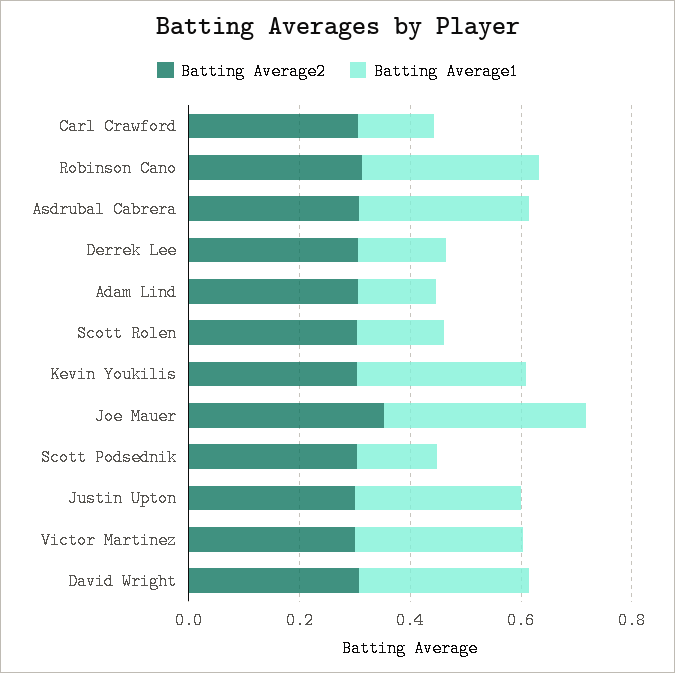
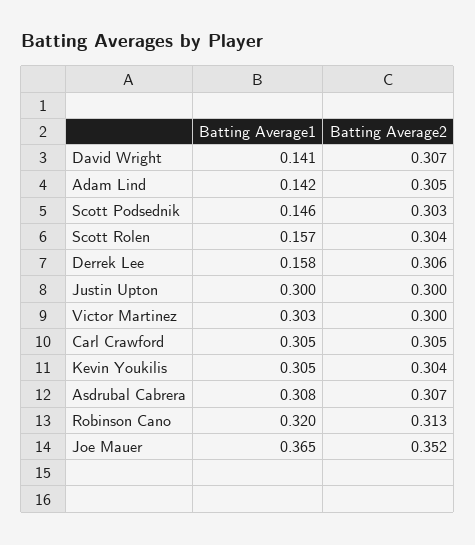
  {
    "Batting Average2": {
      "Carl Crawford": 0.305,
      "Robinson Cano": 0.313,
      "Asdrubal Cabrera": 0.307,
      "Derrek Lee": 0.306,
      "Adam Lind": 0.305,
      "Scott Rolen": 0.304,
      "Kevin Youkilis": 0.304,
      "Joe Mauer": 0.352,
      "Scott Podsednik": 0.303,
      "Justin Upton": 0.3,
      "Victor Martinez": 0.3,
      "David Wright": 0.307
    },
    "Batting Average1": {
-     "Carl Crawford": 0.15,
+     "Carl Crawford": 0.305,
      "Robinson Cano": 0.32,
      "Asdrubal Cabrera": 0.308,
      "Derrek Lee": 0.158,
      "Adam Lind": 0.142,
      "Scott Rolen": 0.157,
      "Kevin Youkilis": 0.305,
      "Joe Mauer": 0.365,
      "Scott Podsednik": 0.146,
      "Justin Upton": 0.3,
      "Victor Martinez": 0.303,
-     "David Wright": 0.3
+     "David Wright": 0.141
    }
  }

